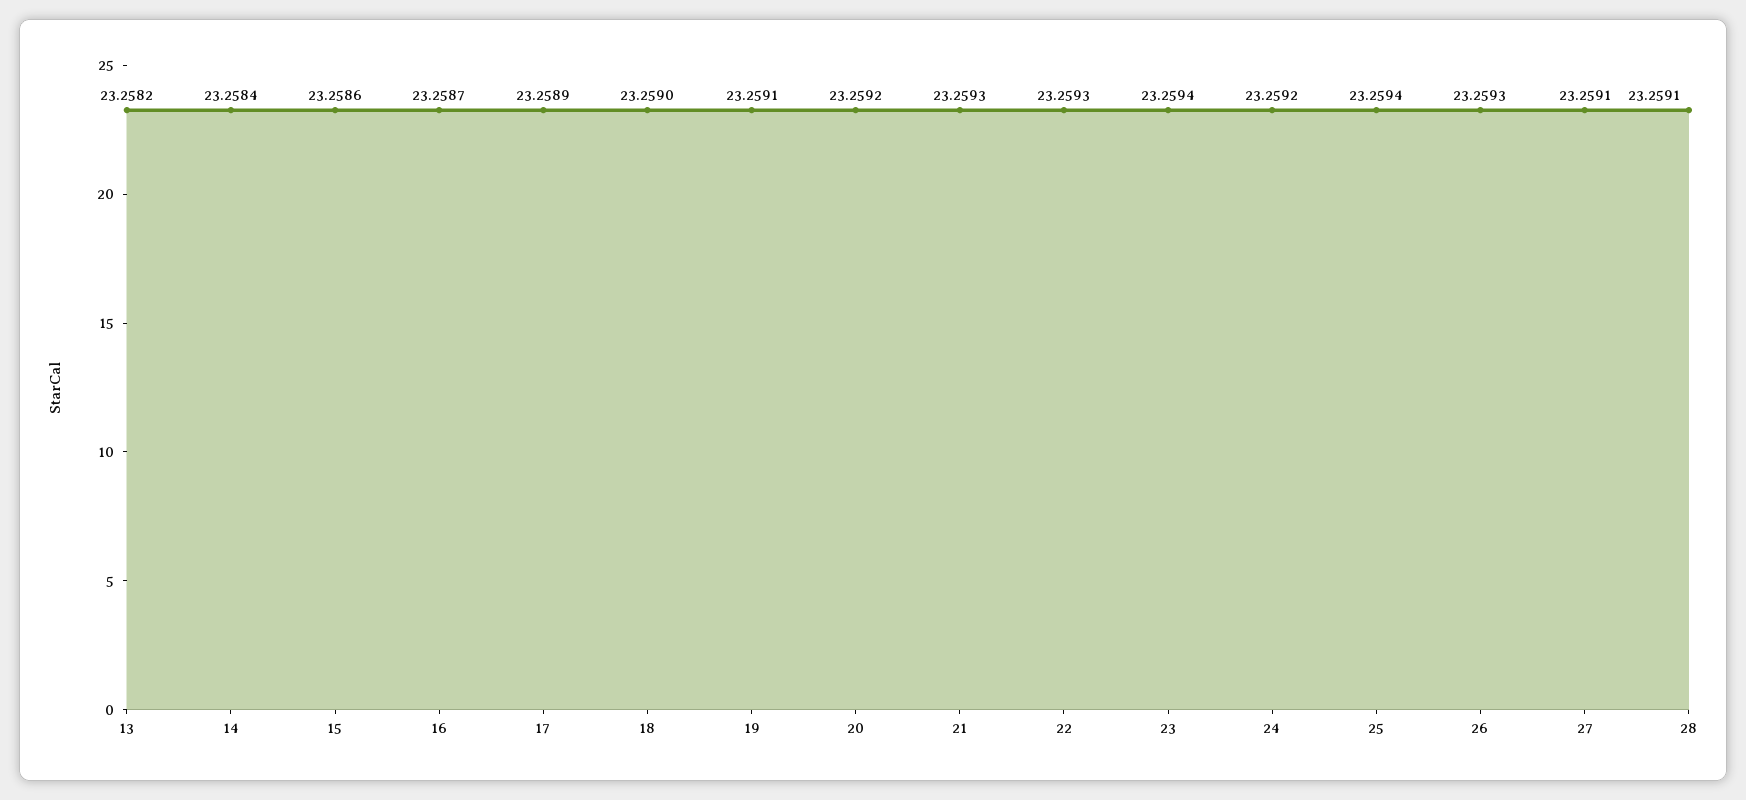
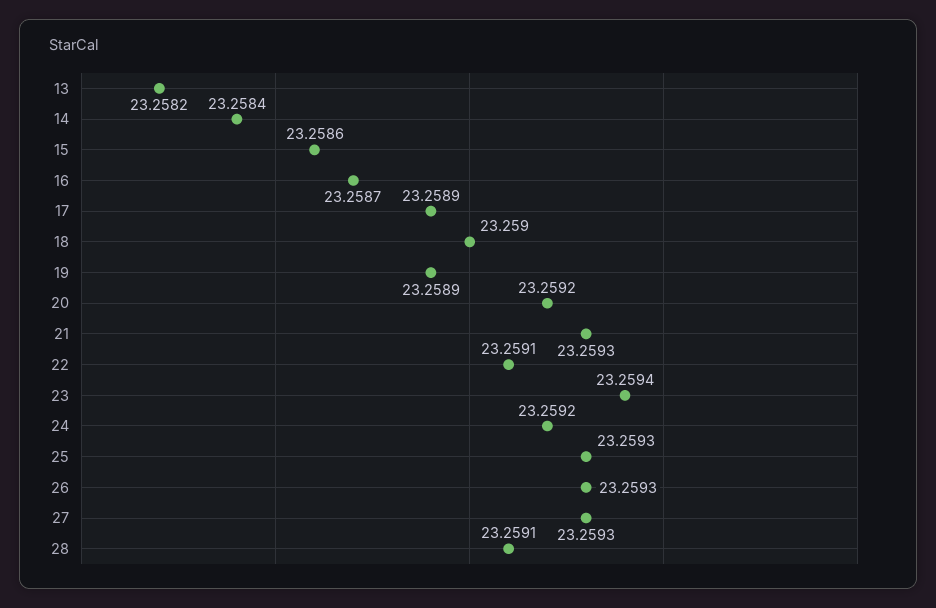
  {
    "13": 23.2582,
    "14": 23.2584,
    "15": 23.2586,
    "16": 23.2587,
    "17": 23.2589,
    "18": 23.259,
-   "19": 23.2591,
+   "19": 23.2589,
    "20": 23.2592,
    "21": 23.2593,
-   "22": 23.2593,
+   "22": 23.2591,
    "23": 23.2594,
    "24": 23.2592,
-   "25": 23.2594,
+   "25": 23.2593,
    "26": 23.2593,
-   "27": 23.2591,
+   "27": 23.2593,
    "28": 23.2591
  }

